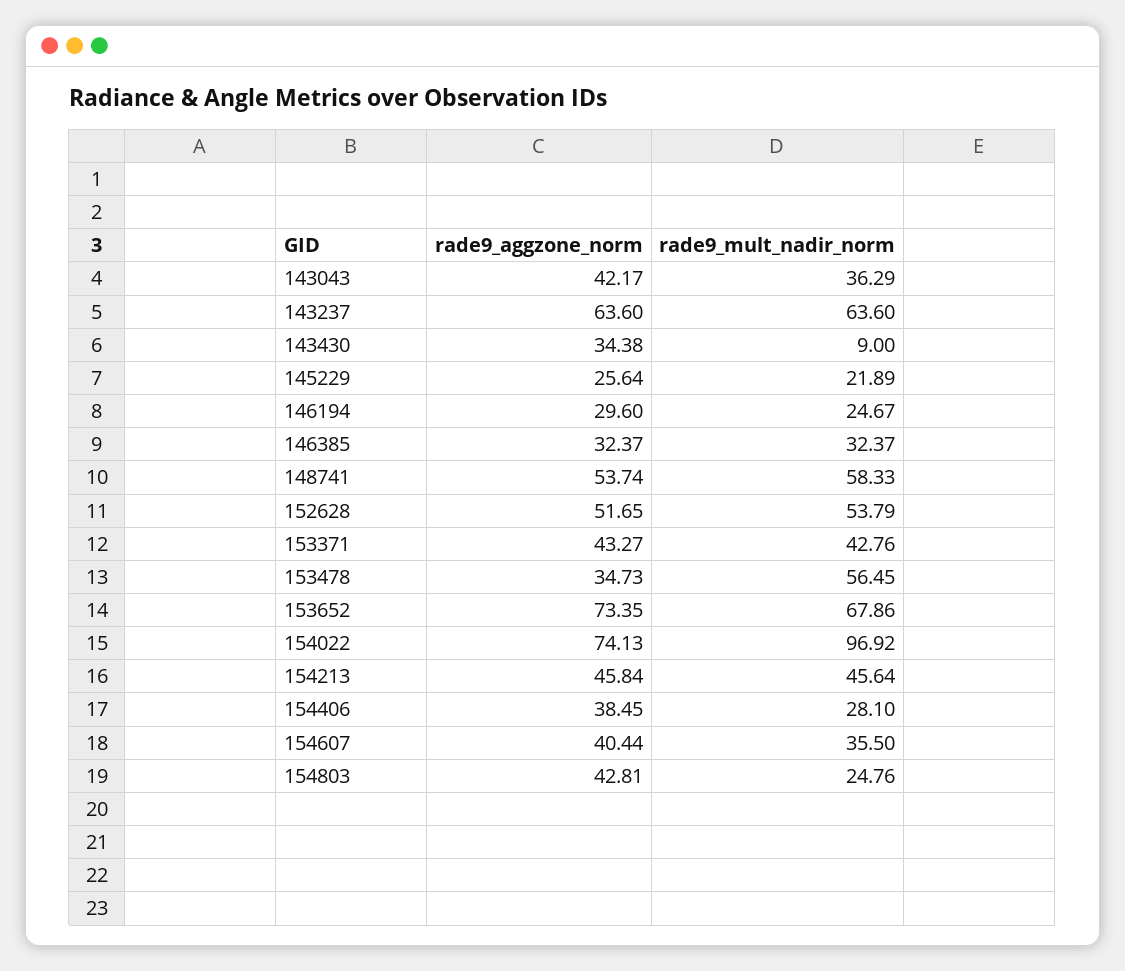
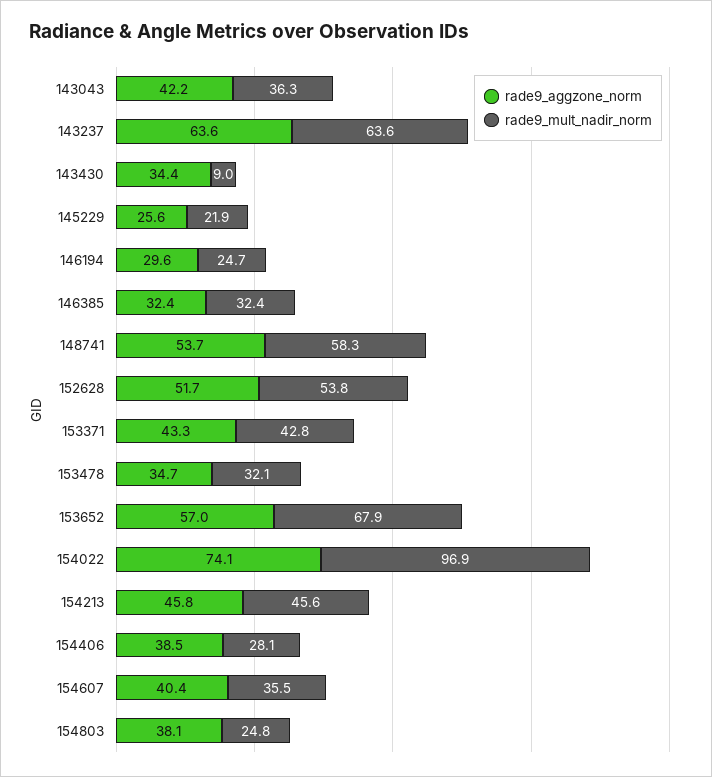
  {
    "rade9_aggzone_norm": {
      "143043": 42.17,
      "143237": 63.6,
      "143430": 34.38,
      "145229": 25.64,
      "146194": 29.6,
      "146385": 32.37,
      "148741": 53.74,
      "152628": 51.65,
      "153371": 43.27,
      "153478": 34.73,
-     "153652": 73.35,
+     "153652": 57,
      "154022": 74.13,
      "154213": 45.84,
      "154406": 38.45,
      "154607": 40.44,
-     "154803": 42.81
+     "154803": 38.1
    },
    "rade9_mult_nadir_norm": {
      "143043": 36.29,
      "143237": 63.6,
      "143430": 9,
      "145229": 21.89,
      "146194": 24.67,
      "146385": 32.37,
      "148741": 58.33,
      "152628": 53.79,
      "153371": 42.76,
-     "153478": 56.45,
+     "153478": 32.1,
      "153652": 67.86,
      "154022": 96.92,
      "154213": 45.64,
      "154406": 28.1,
      "154607": 35.5,
      "154803": 24.76
    }
  }

